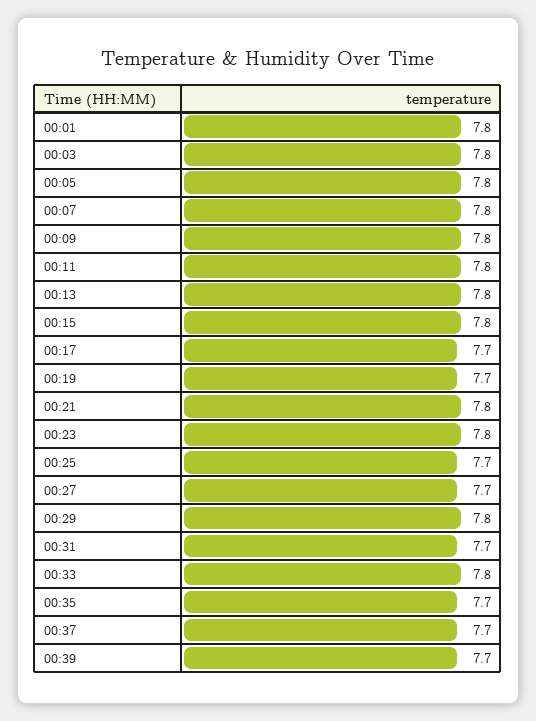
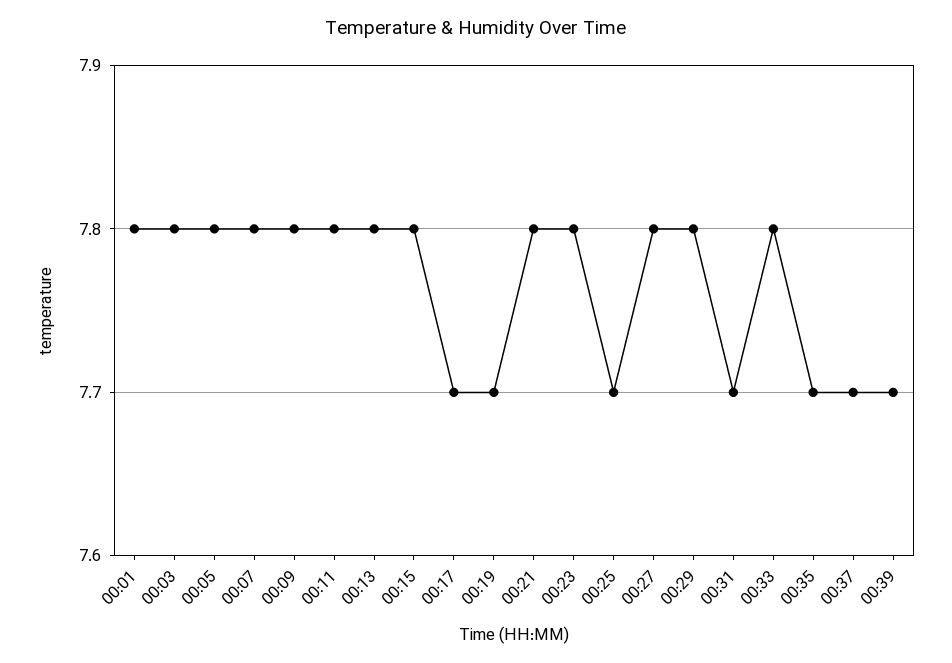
  {
    "00:01": 7.8,
    "00:03": 7.8,
    "00:05": 7.8,
    "00:07": 7.8,
    "00:09": 7.8,
    "00:11": 7.8,
    "00:13": 7.8,
    "00:15": 7.8,
    "00:17": 7.7,
    "00:19": 7.7,
    "00:21": 7.8,
    "00:23": 7.8,
    "00:25": 7.7,
-   "00:27": 7.7,
+   "00:27": 7.8,
    "00:29": 7.8,
    "00:31": 7.7,
    "00:33": 7.8,
    "00:35": 7.7,
    "00:37": 7.7,
    "00:39": 7.7
  }

